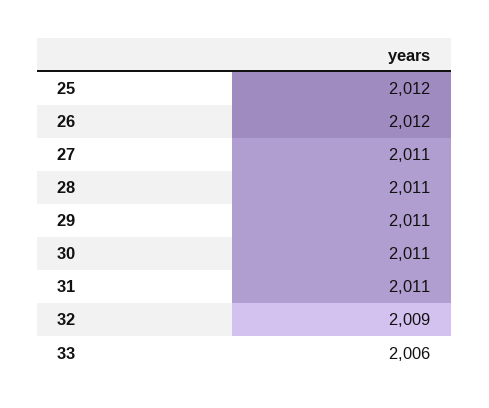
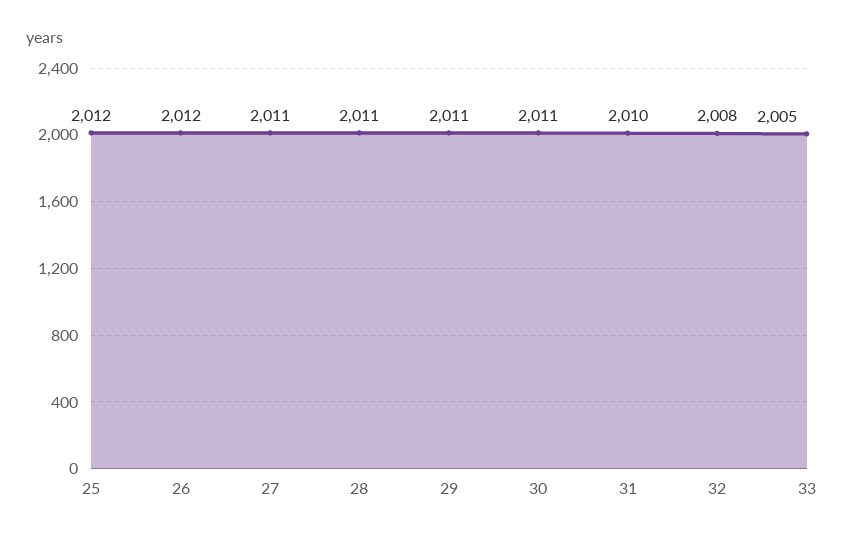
  {
    "25": 2012,
    "26": 2012,
    "27": 2011,
    "28": 2011,
    "29": 2011,
    "30": 2011,
-   "31": 2011,
+   "31": 2010,
-   "32": 2009,
+   "32": 2008,
-   "33": 2006
+   "33": 2005
  }

